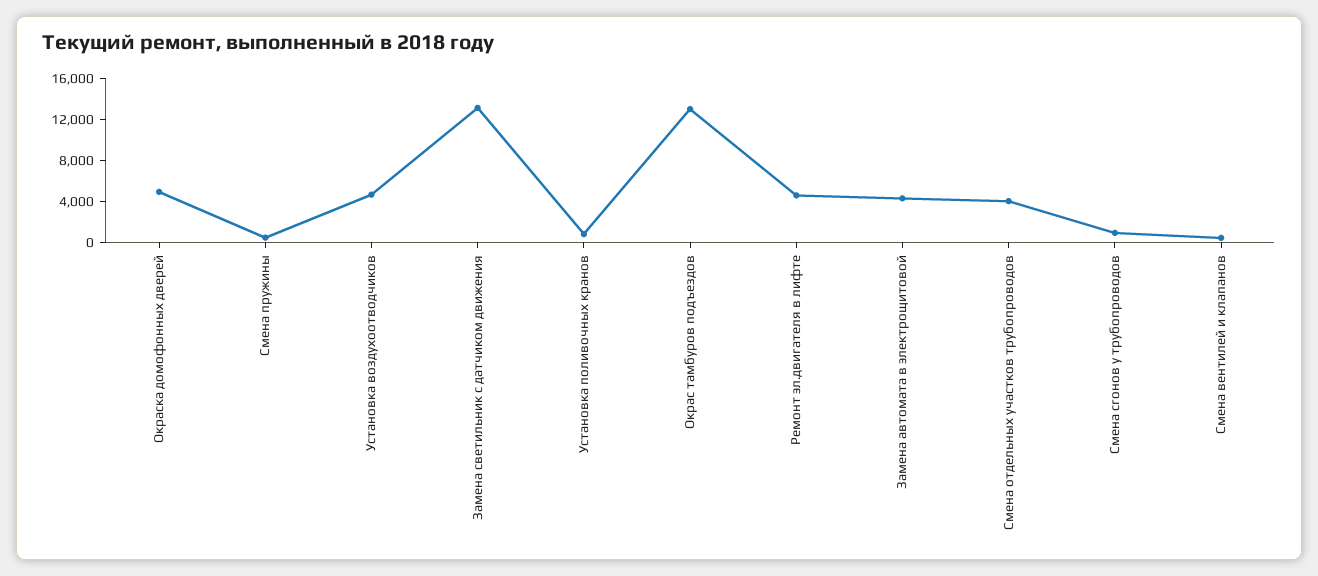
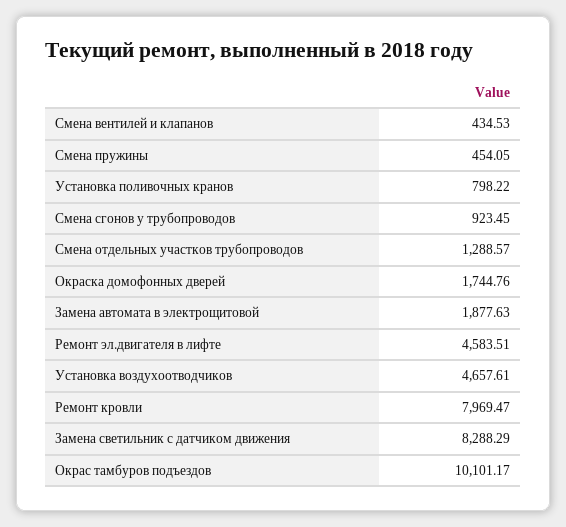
  {
-   "Окраска домофонных дверей": 5000,
+   "Окраска домофонных дверей": 1744.76,
    "Смена пружины": 454.05,
    "Установка воздухоотводчиков": 4657.61,
-   "Замена светильник с датчиком движения": 13000,
+   "Замена светильник с датчиком движения": 8288.29,
    "Установка поливочных кранов": 798.22,
-   "Окрас тамбуров подъездов": 13000,
+   "Окрас тамбуров подъездов": 10101.17,
    "Ремонт эл.двигателя в лифте": 4583.51,
-   "Замена автомата в электрощитовой": 4000,
+   "Замена автомата в электрощитовой": 1877.63,
-   "Смена отдельных участков трубопроводов": 4000,
+   "Смена отдельных участков трубопроводов": 1288.57,
    "Смена сгонов у трубопроводов": 923.45,
-   "Смена вентилей и клапанов": 434.53
+   "Смена вентилей и клапанов": 434.53,
+   "Ремонт кровли": 7969.47
  }

